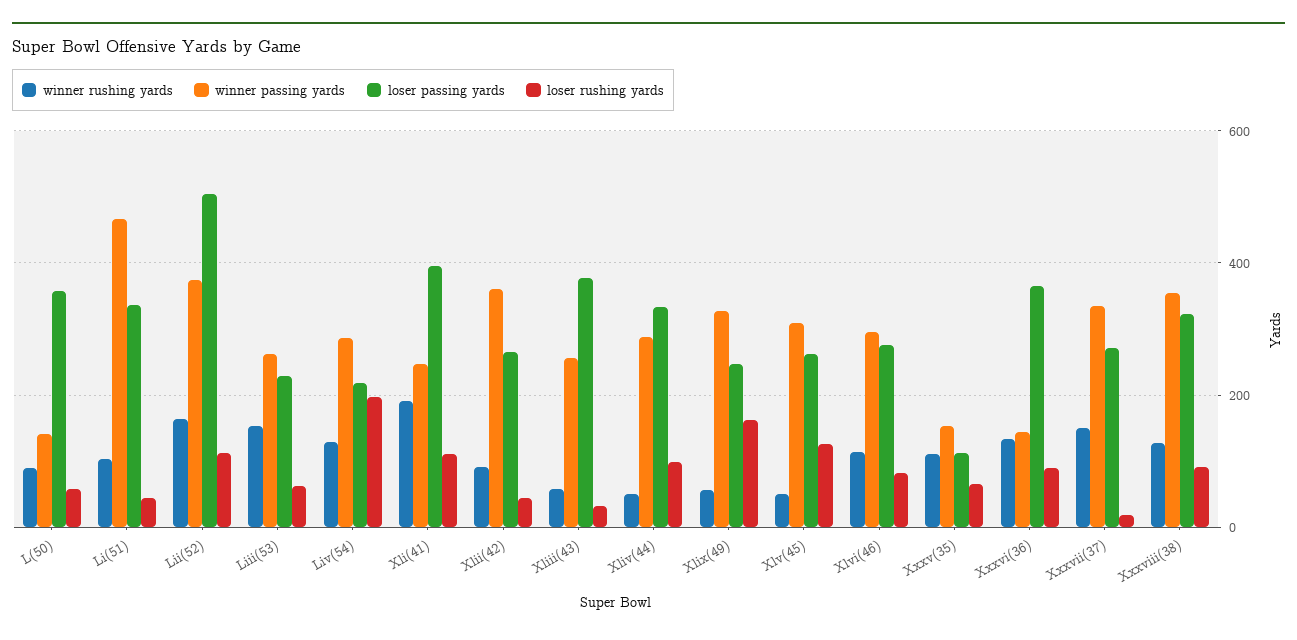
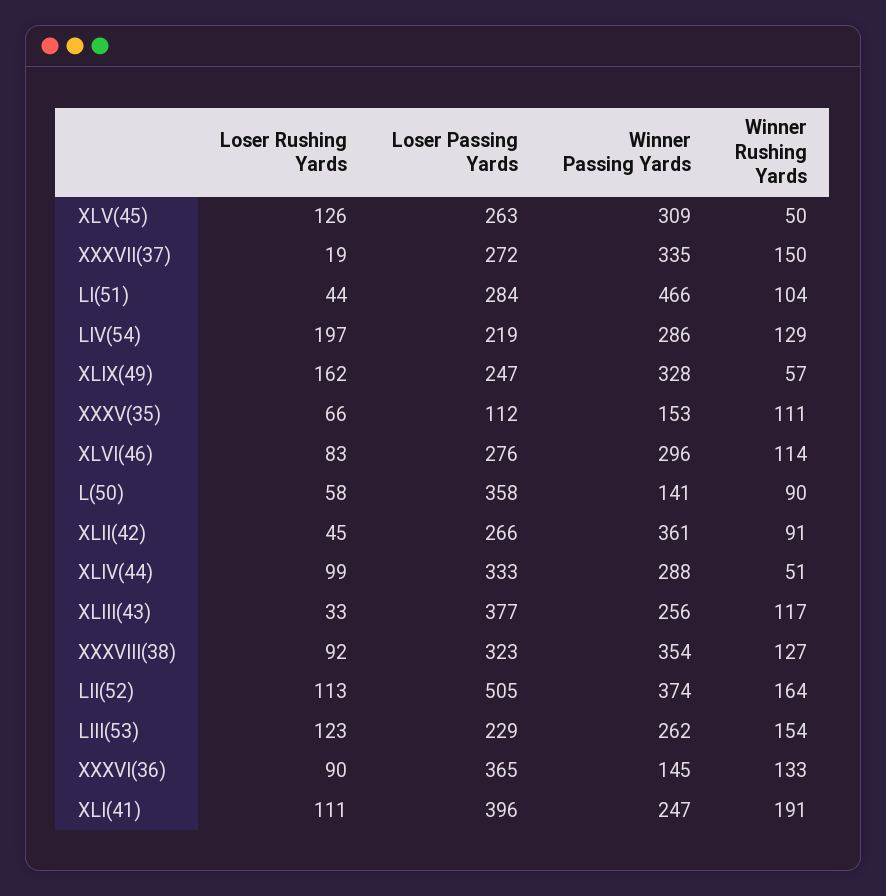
  {
    "winner rushing yards": {
      "L(50)": 90,
      "Li(51)": 104,
      "Lii(52)": 164,
      "Liii(53)": 154,
      "Liv(54)": 129,
      "Xli(41)": 191,
      "Xlii(42)": 91,
-     "Xliii(43)": 60,
+     "Xliii(43)": 117,
      "Xliv(44)": 51,
      "Xlix(49)": 57,
      "Xlv(45)": 50,
      "Xlvi(46)": 114,
      "Xxxv(35)": 111,
      "Xxxvi(36)": 133,
      "Xxxvii(37)": 150,
      "Xxxviii(38)": 127
    },
    "winner passing yards": {
      "L(50)": 141,
      "Li(51)": 466,
      "Lii(52)": 374,
      "Liii(53)": 262,
      "Liv(54)": 286,
      "Xli(41)": 247,
      "Xlii(42)": 361,
      "Xliii(43)": 256,
      "Xliv(44)": 288,
      "Xlix(49)": 328,
      "Xlv(45)": 309,
      "Xlvi(46)": 296,
      "Xxxv(35)": 153,
      "Xxxvi(36)": 145,
      "Xxxvii(37)": 335,
      "Xxxviii(38)": 354
    },
    "loser passing yards": {
      "L(50)": 358,
-     "Li(51)": 340,
+     "Li(51)": 284,
      "Lii(52)": 505,
      "Liii(53)": 229,
      "Liv(54)": 219,
      "Xli(41)": 396,
      "Xlii(42)": 266,
      "Xliii(43)": 377,
      "Xliv(44)": 333,
      "Xlix(49)": 247,
      "Xlv(45)": 263,
      "Xlvi(46)": 276,
      "Xxxv(35)": 112,
      "Xxxvi(36)": 365,
      "Xxxvii(37)": 272,
      "Xxxviii(38)": 323
    },
    "loser rushing yards": {
      "L(50)": 58,
      "Li(51)": 44,
      "Lii(52)": 113,
-     "Liii(53)": 60,
+     "Liii(53)": 123,
      "Liv(54)": 197,
      "Xli(41)": 111,
      "Xlii(42)": 45,
      "Xliii(43)": 33,
      "Xliv(44)": 99,
      "Xlix(49)": 162,
      "Xlv(45)": 126,
      "Xlvi(46)": 83,
      "Xxxv(35)": 66,
      "Xxxvi(36)": 90,
      "Xxxvii(37)": 19,
      "Xxxviii(38)": 92
    }
  }

